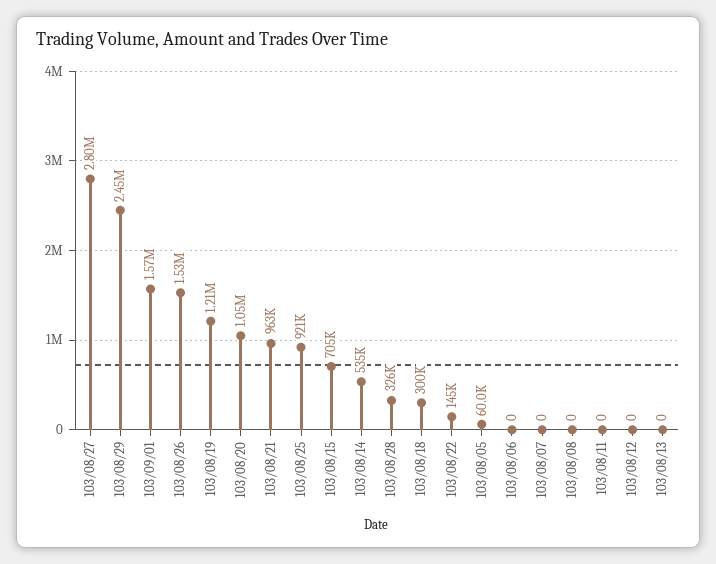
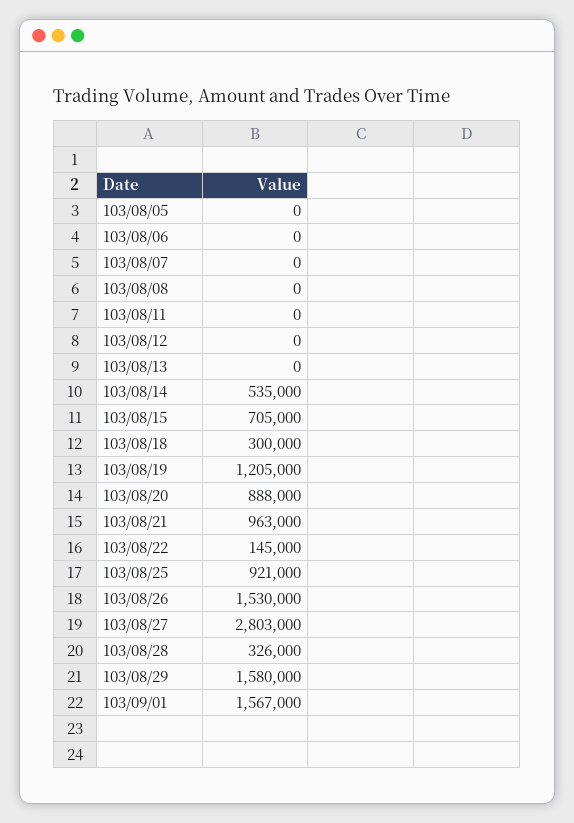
  {
    "103/08/27": 2803000,
-   "103/08/29": 2450000,
+   "103/08/29": 1580000,
    "103/09/01": 1567000,
    "103/08/26": 1530000,
    "103/08/19": 1205000,
-   "103/08/20": 1050000,
+   "103/08/20": 888000,
    "103/08/21": 963000,
    "103/08/25": 921000,
    "103/08/15": 705000,
    "103/08/14": 535000,
    "103/08/28": 326000,
    "103/08/18": 300000,
    "103/08/22": 145000,
-   "103/08/05": 60000,
+   "103/08/05": 0,
    "103/08/06": 0,
    "103/08/07": 0,
    "103/08/08": 0,
    "103/08/11": 0,
    "103/08/12": 0,
    "103/08/13": 0
  }

